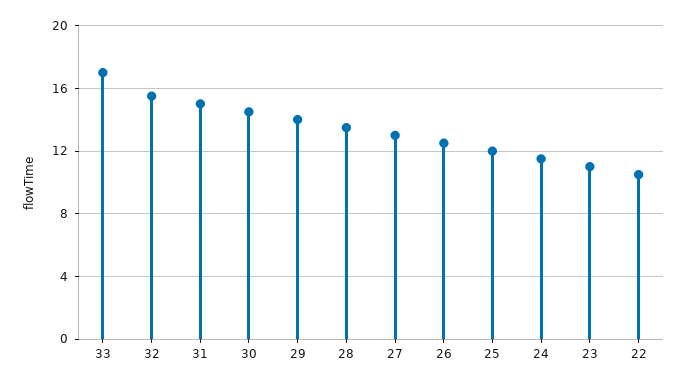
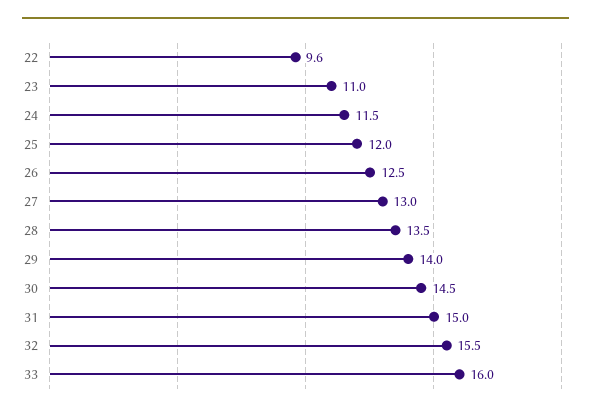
  {
-   "33": 17,
+   "33": 16,
    "32": 15.5,
    "31": 15,
    "30": 14.5,
    "29": 14,
    "28": 13.5,
    "27": 13,
    "26": 12.5,
    "25": 12,
    "24": 11.5,
    "23": 11,
-   "22": 10.5
+   "22": 9.6
  }

